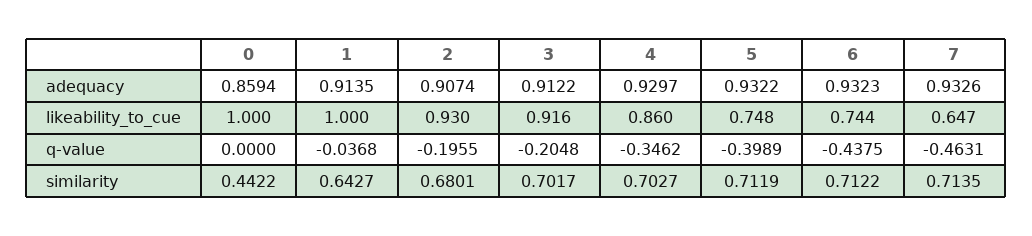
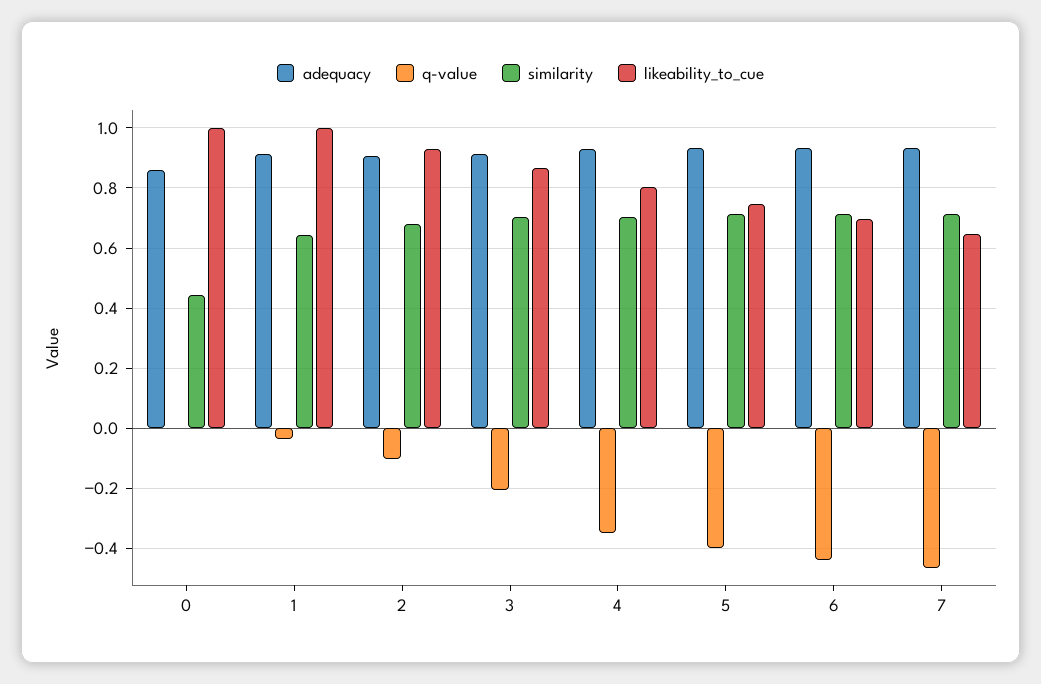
  {
    "adequacy": {
      "0": 0.8594,
      "1": 0.9135,
      "2": 0.9074,
      "3": 0.9122,
      "4": 0.9297,
      "5": 0.9322,
      "6": 0.9323,
      "7": 0.9326
    },
    "likeability_to_cue": {
      "0": 1,
      "1": 1,
      "2": 0.93,
-     "3": 0.916,
+     "3": 0.86,
-     "4": 0.86,
+     "4": 0.8,
      "5": 0.748,
-     "6": 0.744,
+     "6": 0.7,
      "7": 0.647
    },
    "q-value": {
      "0": 0,
      "1": -0.0368,
-     "2": -0.1955,
+     "2": -0.1,
      "3": -0.2048,
      "4": -0.3462,
      "5": -0.3989,
      "6": -0.4375,
      "7": -0.4631
    },
    "similarity": {
      "0": 0.4422,
      "1": 0.6427,
      "2": 0.6801,
      "3": 0.7017,
      "4": 0.7027,
      "5": 0.7119,
      "6": 0.7122,
      "7": 0.7135
    }
  }

